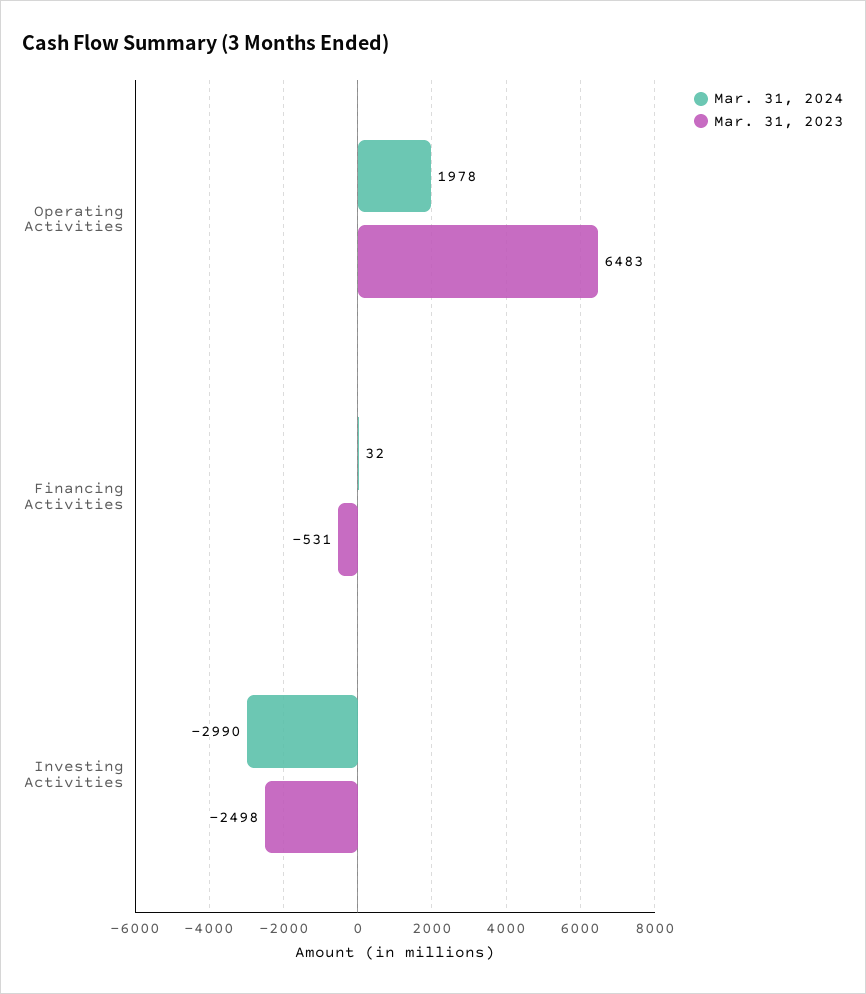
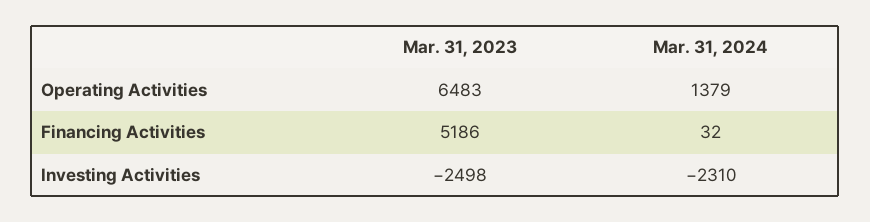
  {
    "Mar. 31, 2024": {
-     "Operating Activities": 1978,
+     "Operating Activities": 1379,
      "Financing Activities": 32,
-     "Investing Activities": -2990
+     "Investing Activities": -2310
    },
    "Mar. 31, 2023": {
      "Operating Activities": 6483,
-     "Financing Activities": -531,
+     "Financing Activities": 5186,
      "Investing Activities": -2498
    }
  }

